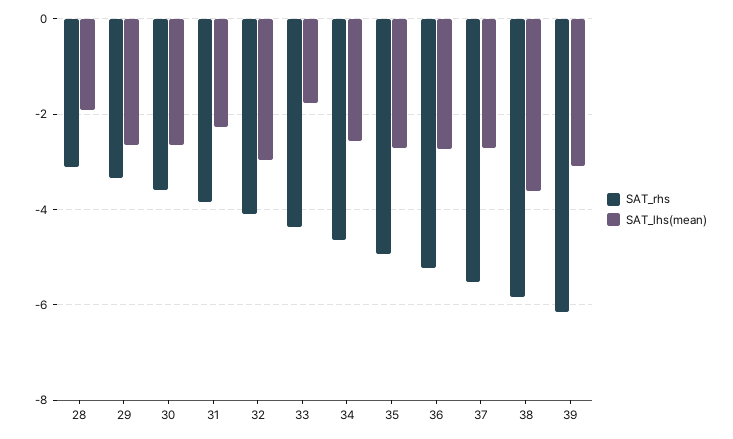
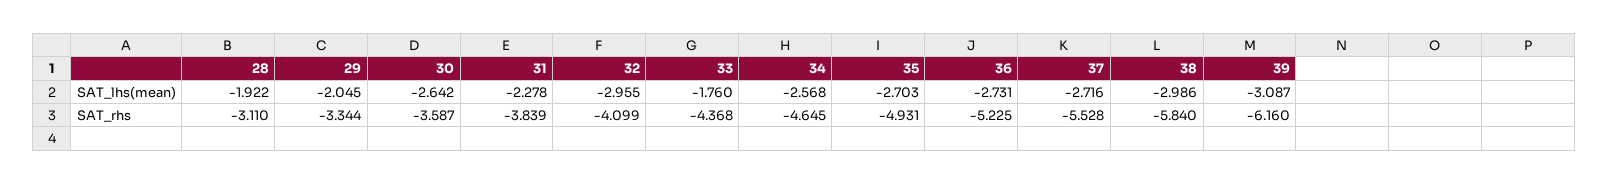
  {
    "SAT_rhs": {
      "28": -3.11,
      "29": -3.344,
      "30": -3.587,
      "31": -3.839,
      "32": -4.099,
      "33": -4.368,
      "34": -4.645,
      "35": -4.931,
      "36": -5.225,
      "37": -5.528,
      "38": -5.84,
      "39": -6.16
    },
    "SAT_lhs(mean)": {
      "28": -1.922,
-     "29": -2.6,
+     "29": -2.045,
      "30": -2.642,
      "31": -2.278,
      "32": -2.955,
      "33": -1.76,
      "34": -2.568,
      "35": -2.703,
      "36": -2.731,
      "37": -2.716,
-     "38": -3.6,
+     "38": -2.986,
      "39": -3.087
    }
  }

